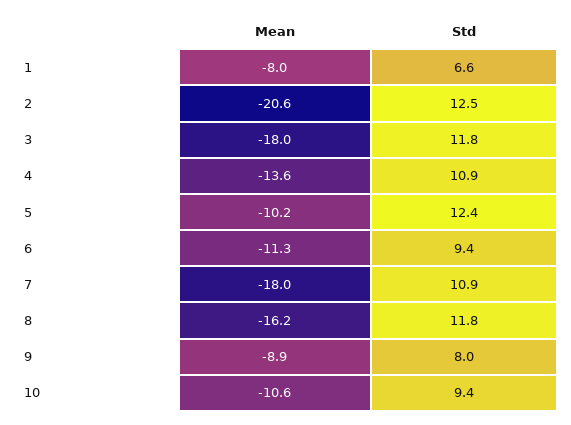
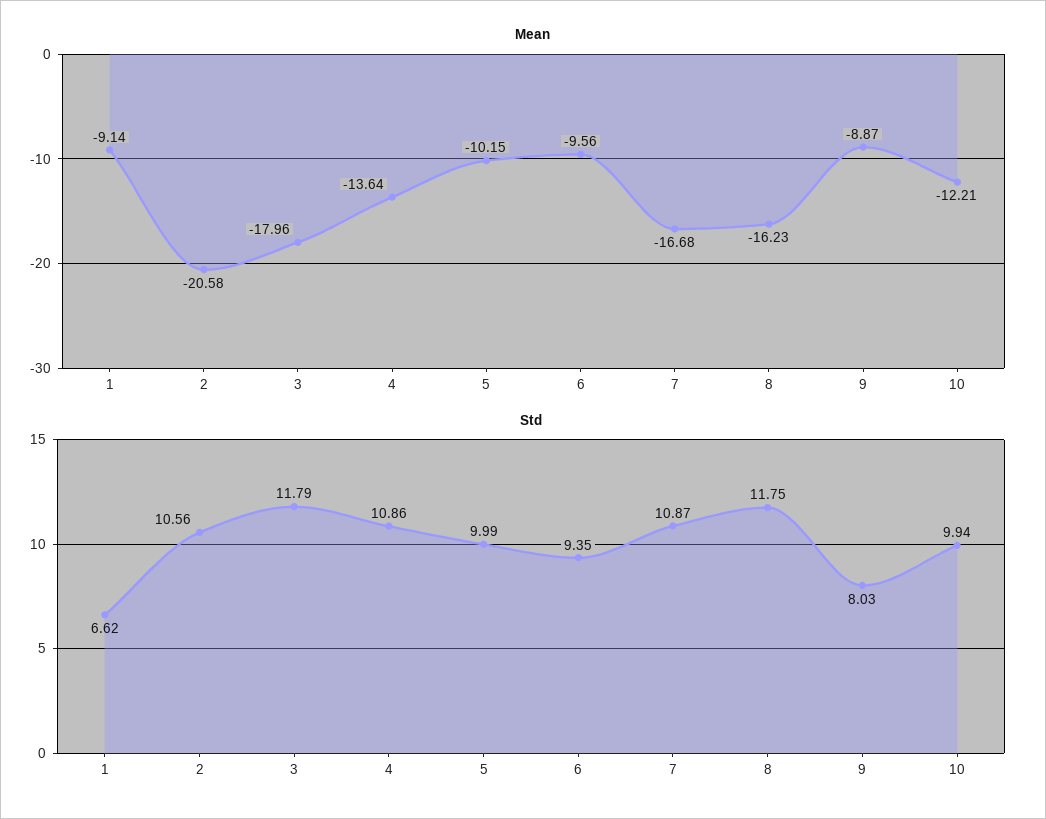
  {
    "Mean": {
-     "1": -8,
+     "1": -9.14,
      "2": -20.58,
      "3": -17.96,
      "4": -13.64,
      "5": -10.15,
-     "6": -11.3,
+     "6": -9.56,
-     "7": -18,
+     "7": -16.68,
      "8": -16.23,
      "9": -8.87,
-     "10": -10.6
+     "10": -12.21
    },
    "Std": {
      "1": 6.62,
-     "2": 12.5,
+     "2": 10.56,
      "3": 11.79,
      "4": 10.86,
-     "5": 12.4,
+     "5": 9.99,
      "6": 9.35,
      "7": 10.87,
      "8": 11.75,
      "9": 8.03,
-     "10": 9.4
+     "10": 9.94
    }
  }

